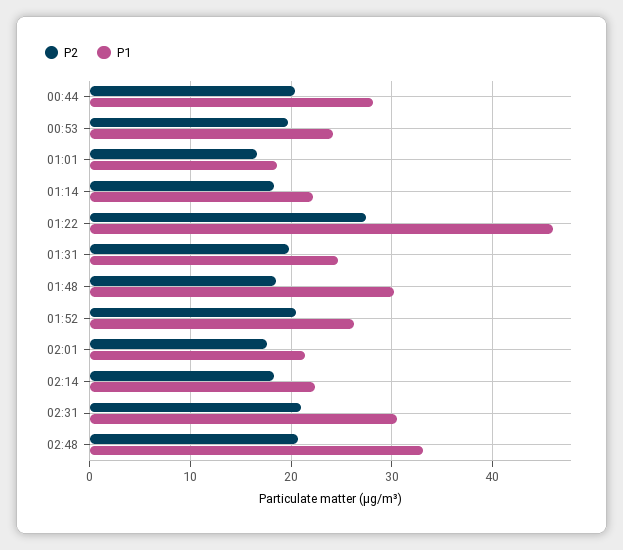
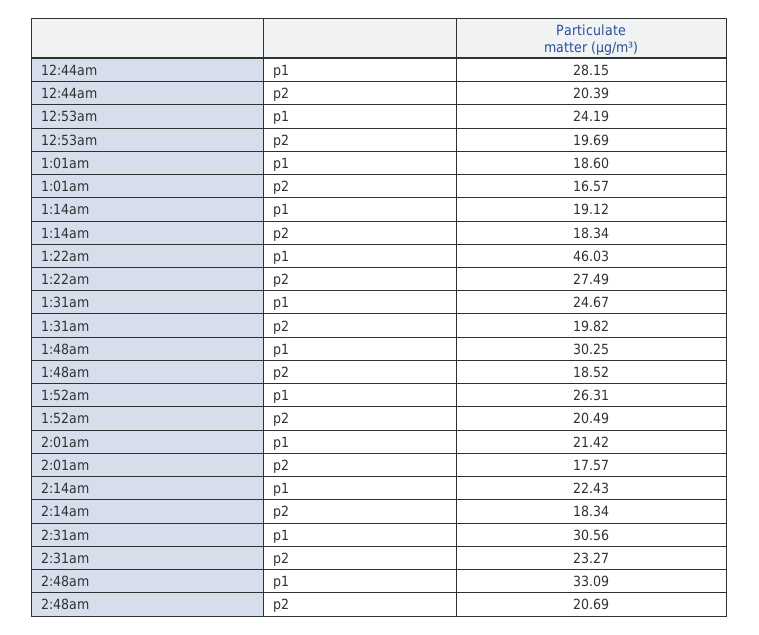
  {
    "P2": {
      "00:44": 20.39,
      "00:53": 19.69,
      "01:01": 16.57,
      "01:14": 18.34,
      "01:22": 27.49,
      "01:31": 19.82,
      "01:48": 18.52,
      "01:52": 20.49,
      "02:01": 17.57,
      "02:14": 18.34,
-     "02:31": 21,
+     "02:31": 23.27,
      "02:48": 20.69
    },
    "P1": {
      "00:44": 28.15,
      "00:53": 24.19,
      "01:01": 18.6,
-     "01:14": 22,
+     "01:14": 19.12,
      "01:22": 46.03,
      "01:31": 24.67,
      "01:48": 30.25,
      "01:52": 26.31,
      "02:01": 21.42,
      "02:14": 22.43,
      "02:31": 30.56,
      "02:48": 33.09
    }
  }

